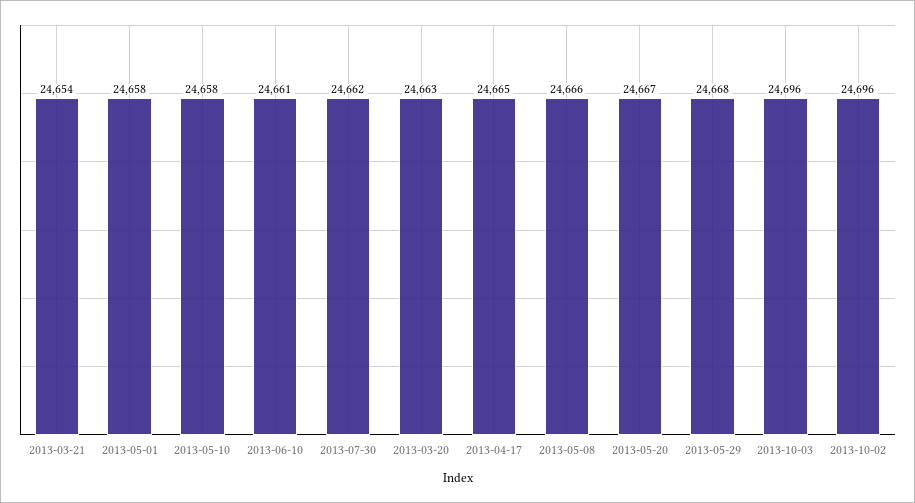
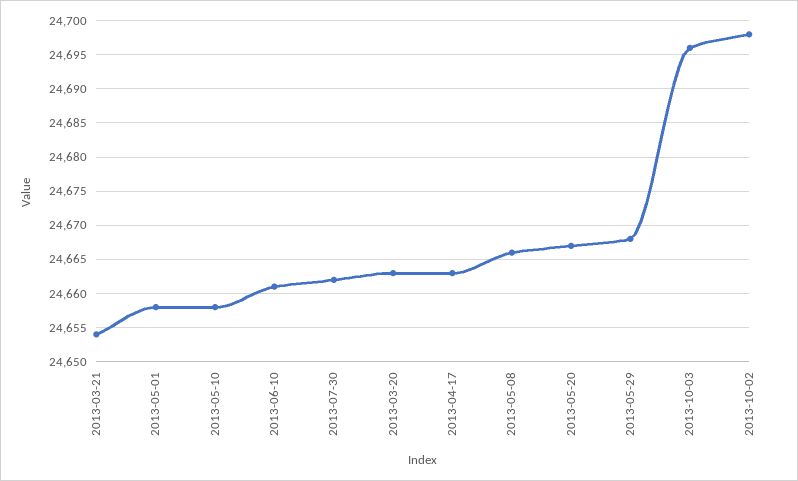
  {
    "2013-03-21": 24654,
    "2013-05-01": 24658,
    "2013-05-10": 24658,
    "2013-06-10": 24661,
    "2013-07-30": 24662,
    "2013-03-20": 24663,
-   "2013-04-17": 24665,
+   "2013-04-17": 24663,
    "2013-05-08": 24666,
    "2013-05-20": 24667,
    "2013-05-29": 24668,
    "2013-10-03": 24696,
-   "2013-10-02": 24696
+   "2013-10-02": 24698
  }

